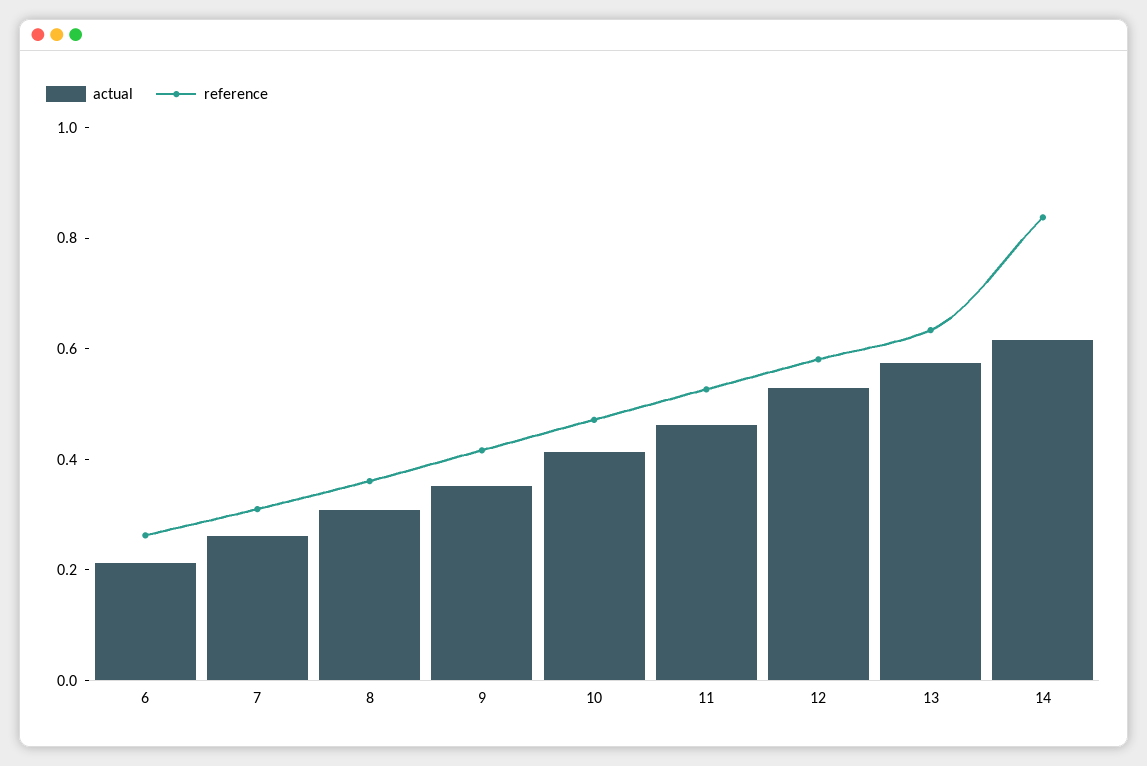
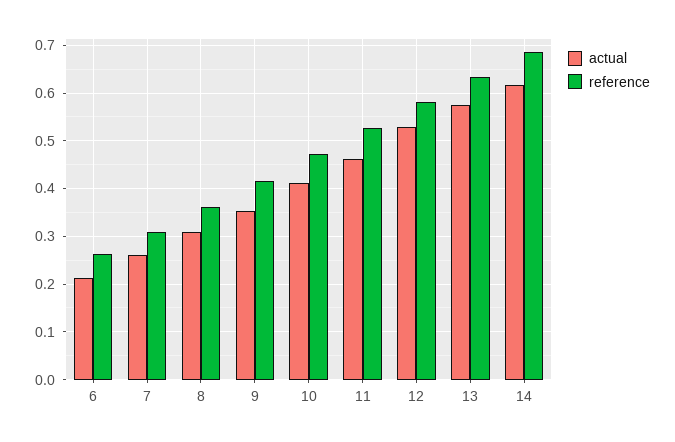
  {
    "actual": {
      "6": 0.22,
      "7": 0.26,
      "8": 0.3,
      "9": 0.36,
      "10": 0.42,
      "11": 0.46,
      "12": 0.52,
      "13": 0.58,
      "14": 0.62
    },
    "reference": {
      "6": 0.26,
      "7": 0.3,
      "8": 0.36,
      "9": 0.42,
      "10": 0.48,
      "11": 0.52,
      "12": 0.58,
      "13": 0.64,
-     "14": 0.85
+     "14": 0.68
    }
  }

